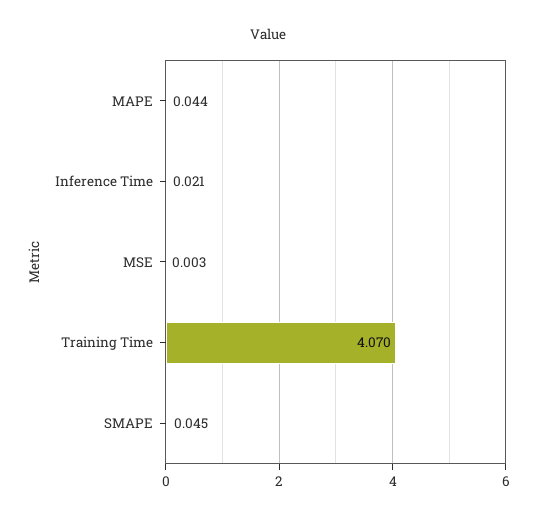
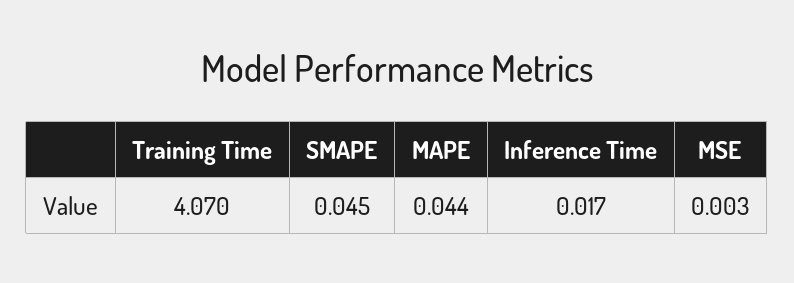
  {
    "MAPE": 0.044,
-   "Inference Time": 0.021,
+   "Inference Time": 0.017,
    "MSE": 0.003,
    "Training Time": 4.07,
    "SMAPE": 0.045
  }

